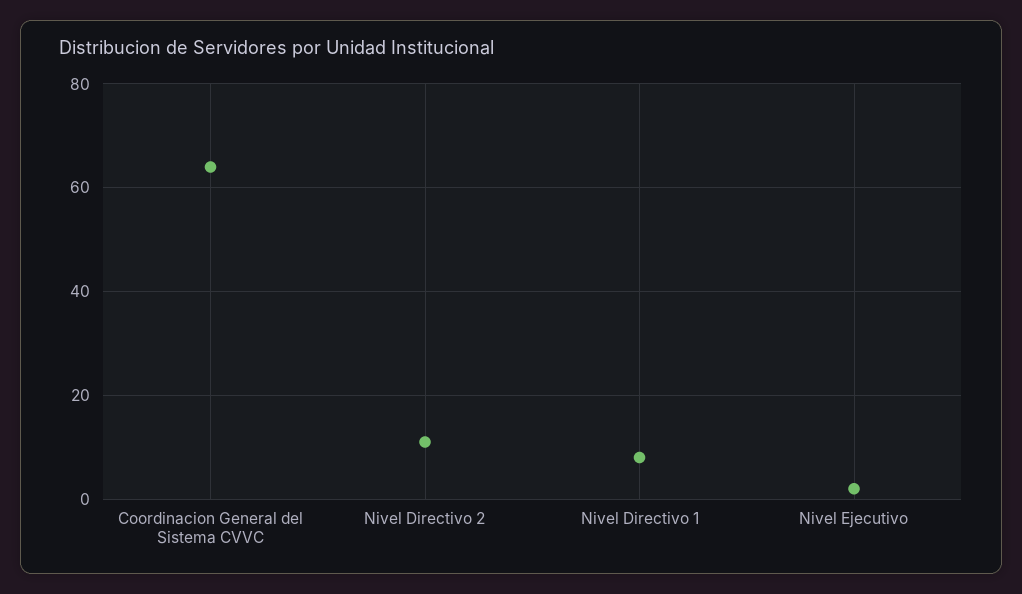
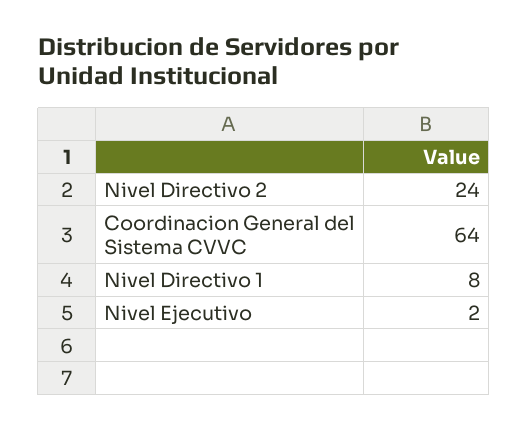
  {
    "Coordinacion General del Sistema CVVC": 64,
-   "Nivel Directivo 2": 10,
+   "Nivel Directivo 2": 24,
    "Nivel Directivo 1": 8,
    "Nivel Ejecutivo": 2
  }

